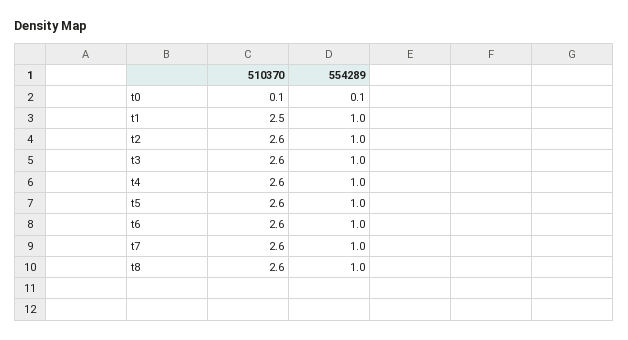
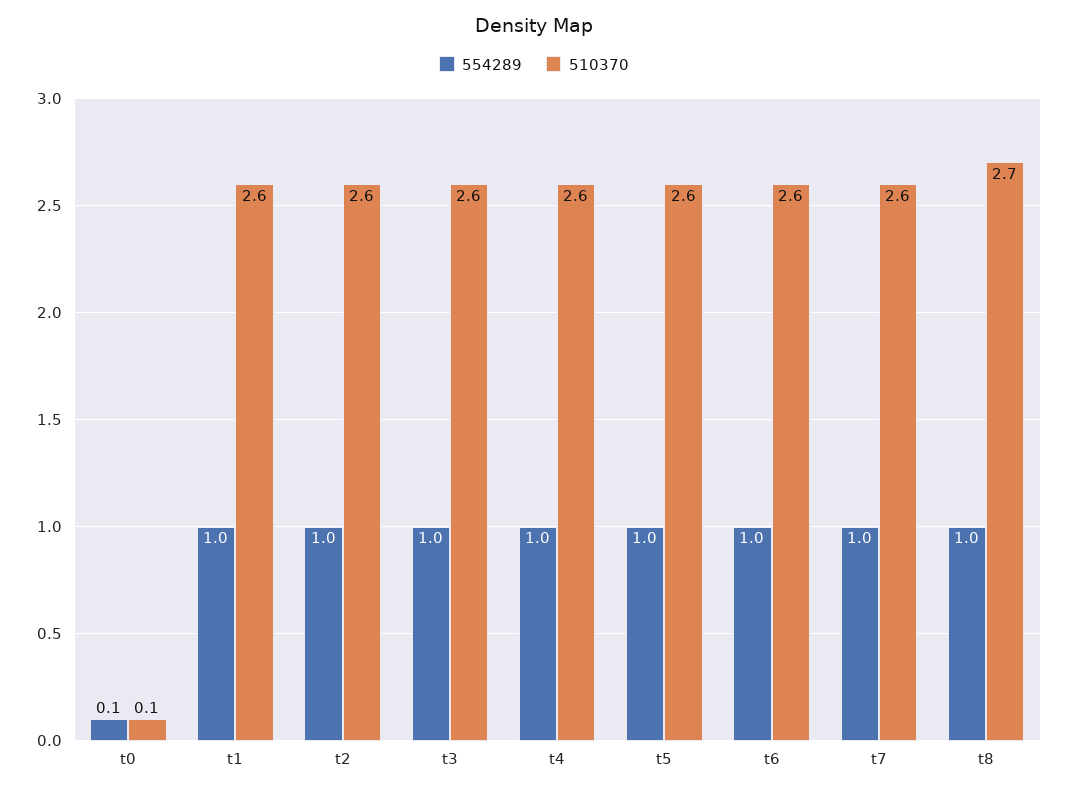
  {
    "510370": {
      "t0": 0.1,
-     "t1": 2.5,
+     "t1": 2.6,
      "t2": 2.6,
      "t3": 2.6,
      "t4": 2.6,
      "t5": 2.6,
      "t6": 2.6,
      "t7": 2.6,
-     "t8": 2.6
+     "t8": 2.7
    },
    "554289": {
      "t0": 0.1,
      "t1": 1,
      "t2": 1,
      "t3": 1,
      "t4": 1,
      "t5": 1,
      "t6": 1,
      "t7": 1,
      "t8": 1
    }
  }

